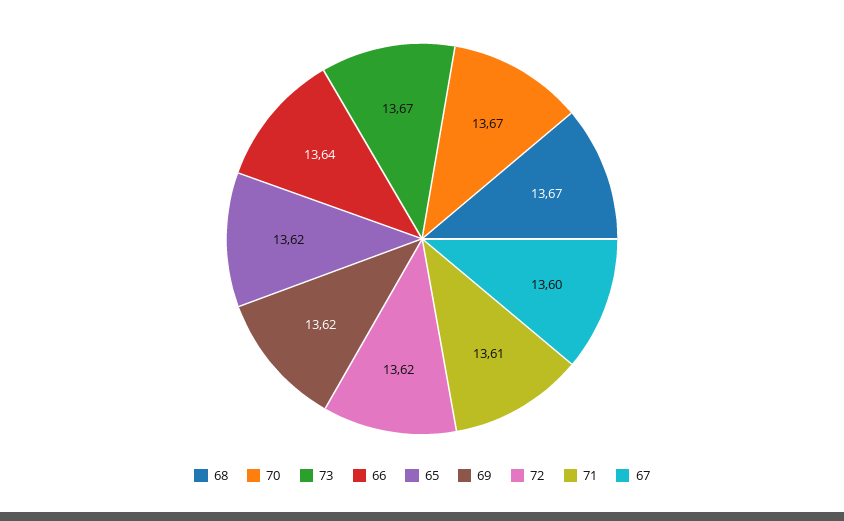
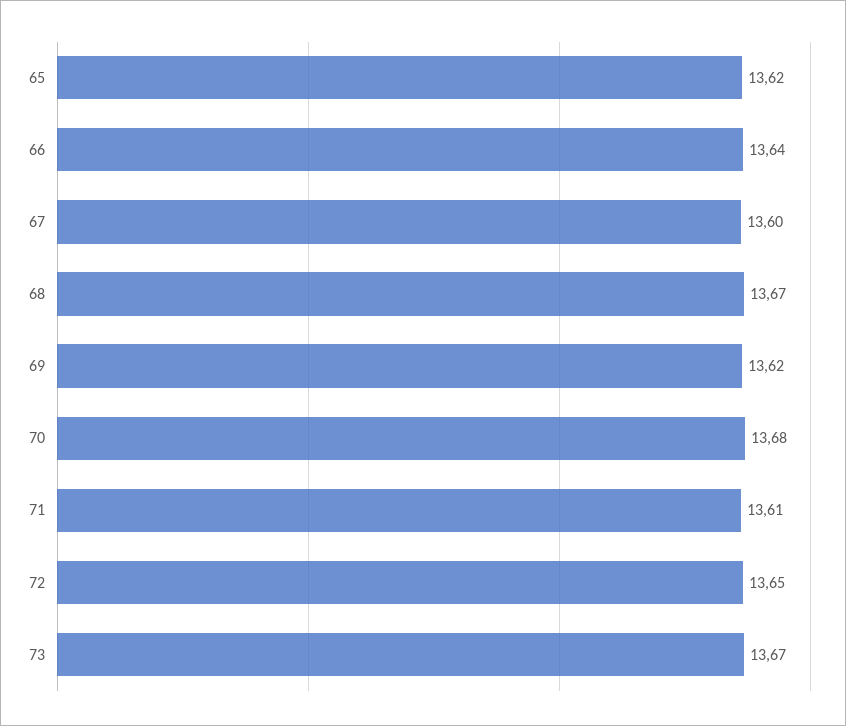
  {
    "68": 13.67,
-   "70": 13.67,
+   "70": 13.68,
    "73": 13.67,
    "66": 13.64,
    "65": 13.62,
    "69": 13.62,
-   "72": 13.62,
+   "72": 13.65,
    "71": 13.61,
    "67": 13.6
  }

